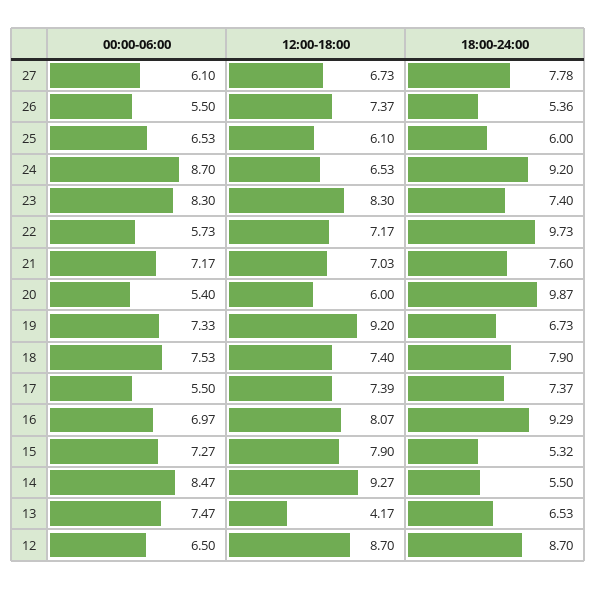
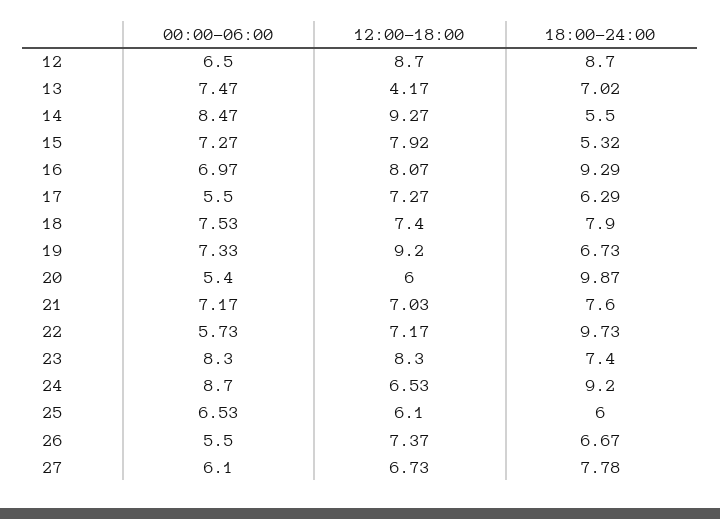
  {
    "00:00-06:00": {
      "27": 6.1,
      "26": 5.5,
      "25": 6.53,
      "24": 8.7,
      "23": 8.3,
      "22": 5.73,
      "21": 7.17,
      "20": 5.4,
      "19": 7.33,
      "18": 7.53,
      "17": 5.5,
      "16": 6.97,
      "15": 7.27,
      "14": 8.47,
      "13": 7.47,
      "12": 6.5
    },
    "12:00-18:00": {
      "27": 6.73,
      "26": 7.37,
      "25": 6.1,
      "24": 6.53,
      "23": 8.3,
      "22": 7.17,
      "21": 7.03,
      "20": 6,
      "19": 9.2,
      "18": 7.4,
-     "17": 7.39,
+     "17": 7.27,
      "16": 8.07,
-     "15": 7.9,
+     "15": 7.92,
      "14": 9.27,
      "13": 4.17,
      "12": 8.7
    },
    "18:00-24:00": {
      "27": 7.78,
-     "26": 5.36,
+     "26": 6.67,
      "25": 6,
      "24": 9.2,
      "23": 7.4,
      "22": 9.73,
      "21": 7.6,
      "20": 9.87,
      "19": 6.73,
      "18": 7.9,
-     "17": 7.37,
+     "17": 6.29,
      "16": 9.29,
      "15": 5.32,
      "14": 5.5,
-     "13": 6.53,
+     "13": 7.02,
      "12": 8.7
    }
  }

